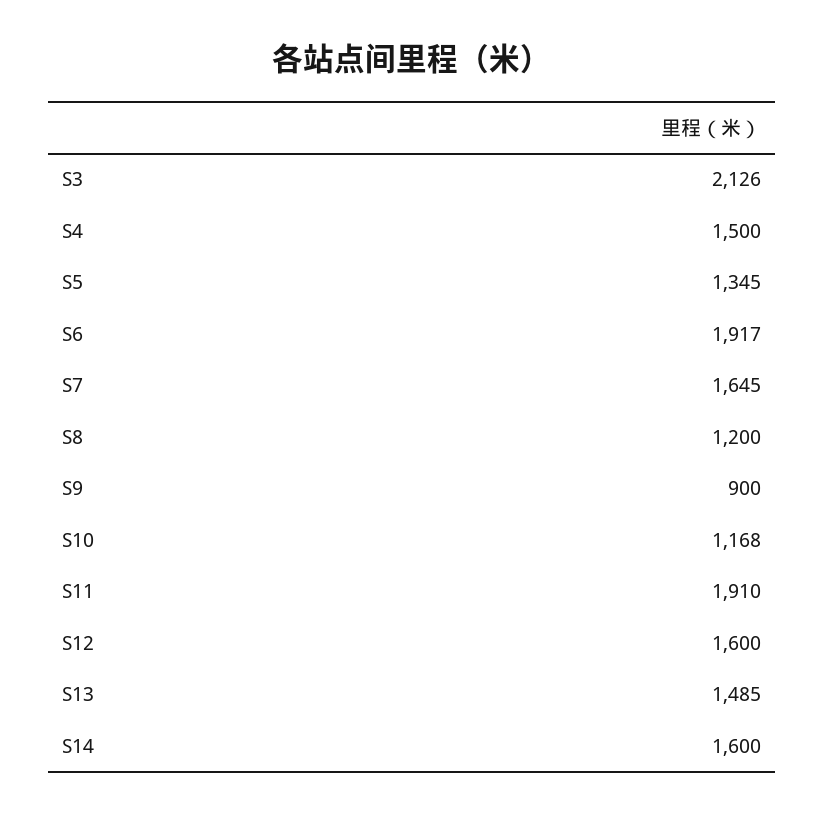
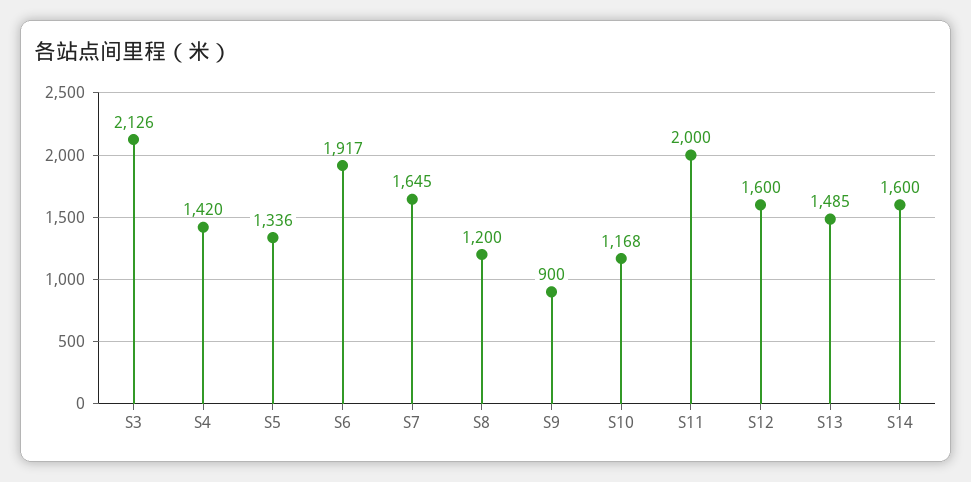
  {
    "S3": 2126,
-   "S4": 1500,
+   "S4": 1420,
-   "S5": 1345,
+   "S5": 1336,
    "S6": 1917,
    "S7": 1645,
    "S8": 1200,
    "S9": 900,
    "S10": 1168,
-   "S11": 1910,
+   "S11": 2000,
    "S12": 1600,
    "S13": 1485,
    "S14": 1600
  }

